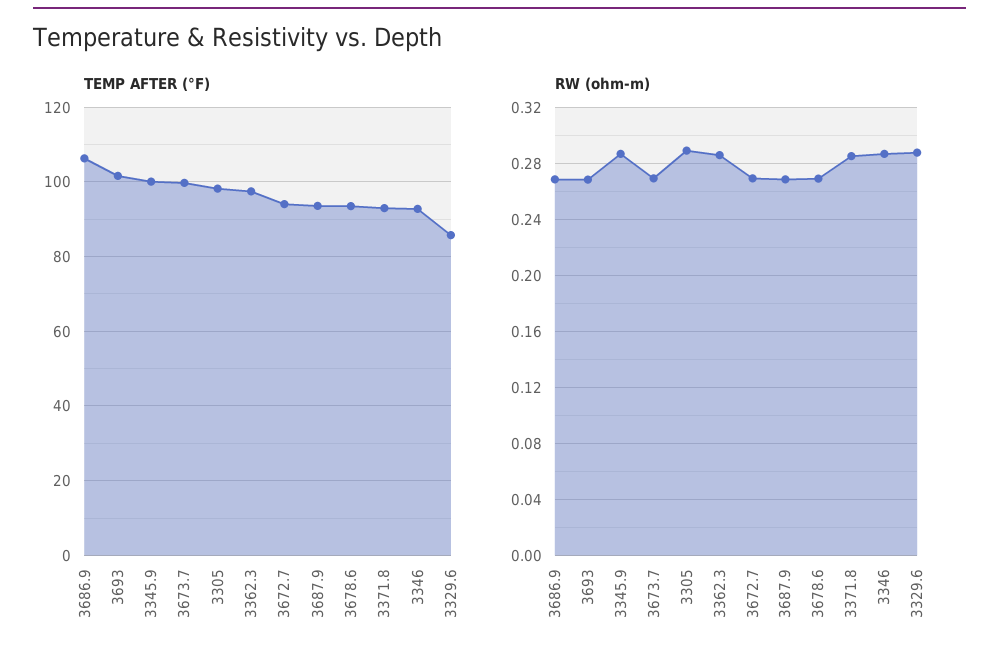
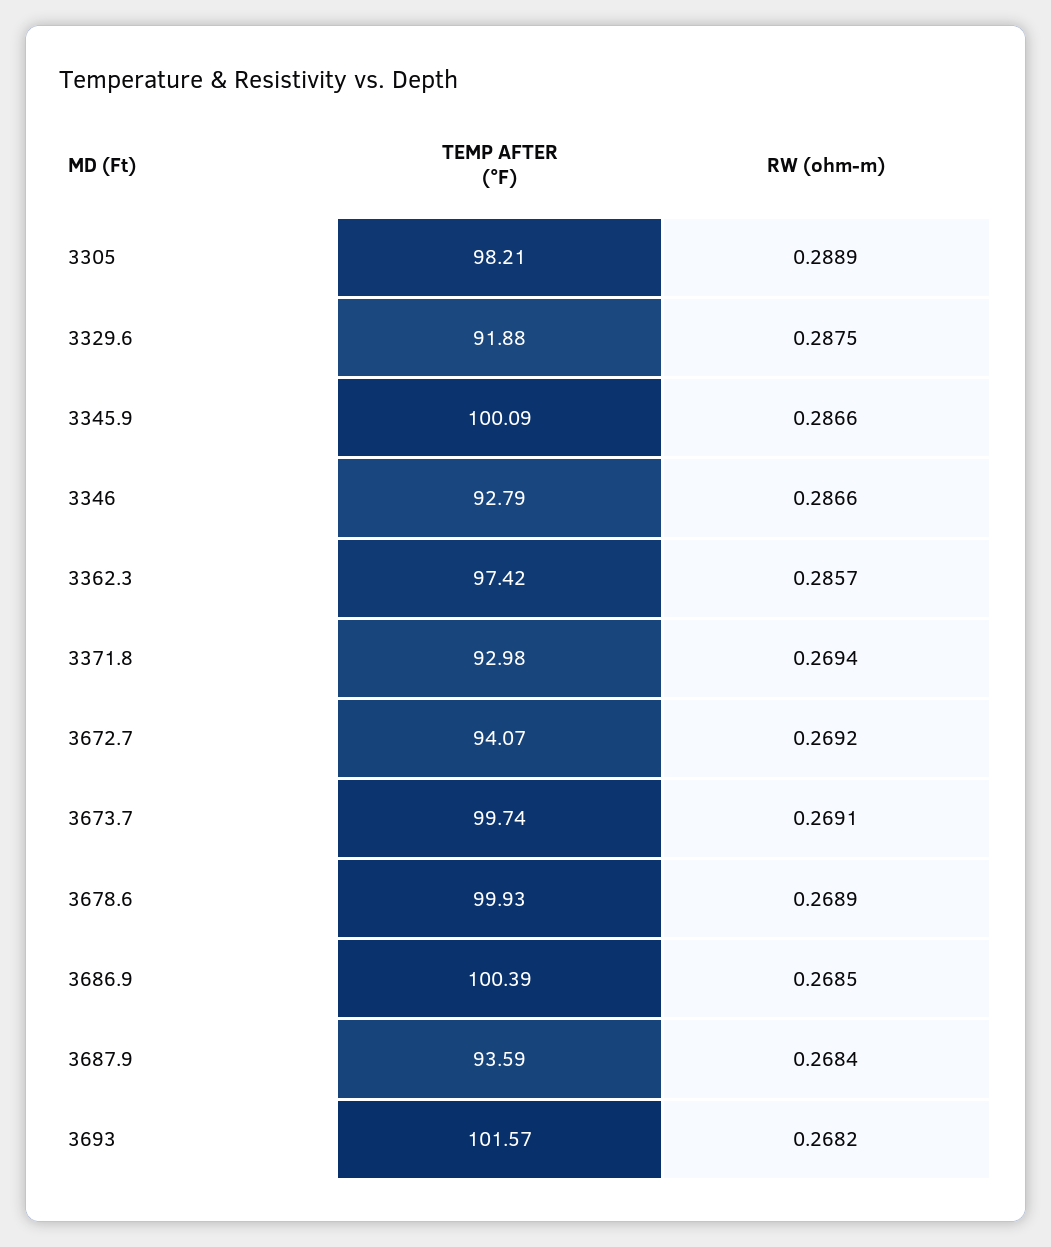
  {
    "TEMP AFTER (°F)": {
-     "3686.9": 106,
+     "3686.9": 100.39,
      "3693": 101.57,
      "3345.9": 100.09,
      "3673.7": 99.74,
      "3305": 98.21,
      "3362.3": 97.42,
      "3672.7": 94.07,
      "3687.9": 93.59,
-     "3678.6": 94,
+     "3678.6": 99.93,
      "3371.8": 92.98,
      "3346": 92.79,
-     "3329.6": 86
+     "3329.6": 91.88
    },
    "RW (ohm-m)": {
      "3686.9": 0.2685,
      "3693": 0.2682,
      "3345.9": 0.2866,
      "3673.7": 0.2691,
      "3305": 0.2889,
      "3362.3": 0.2857,
      "3672.7": 0.2692,
      "3687.9": 0.2684,
      "3678.6": 0.2689,
-     "3371.8": 0.285,
+     "3371.8": 0.2694,
      "3346": 0.2866,
      "3329.6": 0.2875
    }
  }

